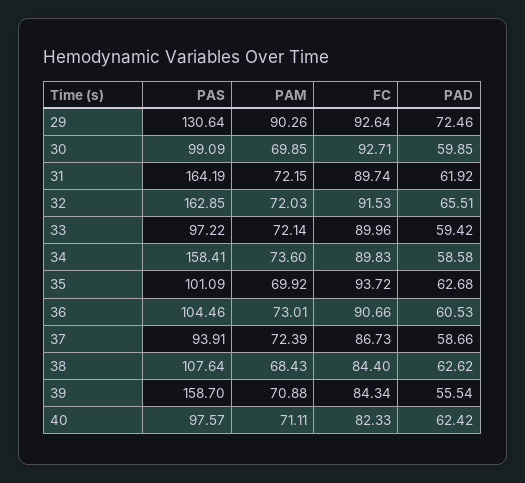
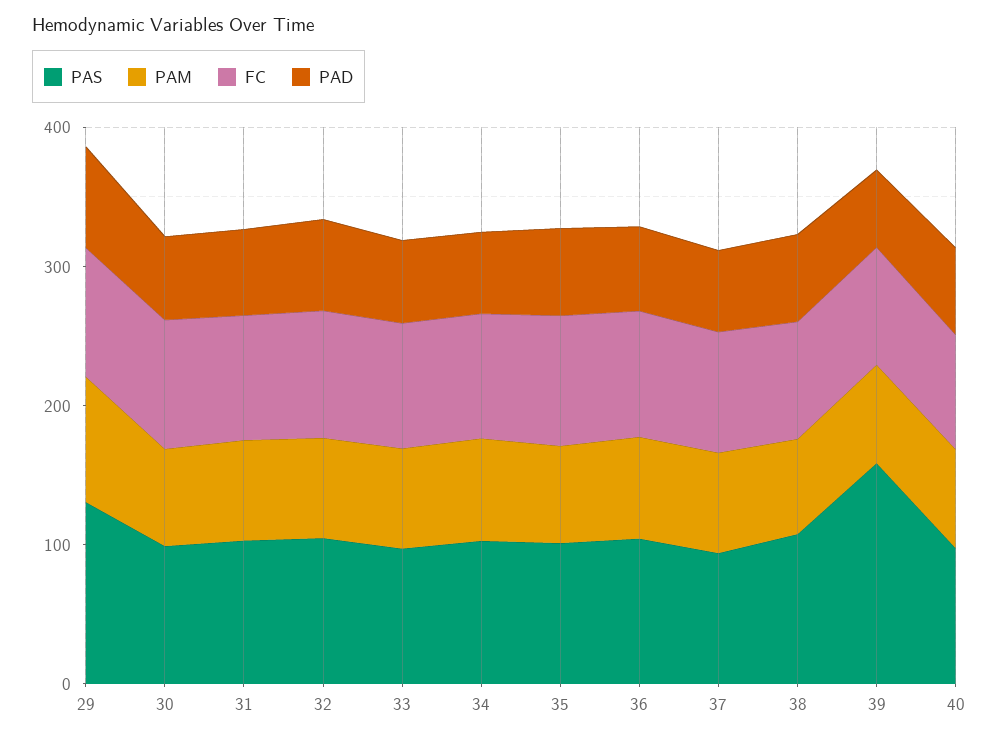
  {
    "PAS": {
      "29": 130.64,
      "30": 99.09,
-     "31": 164.19,
+     "31": 100,
-     "32": 162.85,
+     "32": 100,
      "33": 97.22,
-     "34": 158.41,
+     "34": 100,
      "35": 101.09,
      "36": 104.46,
      "37": 93.91,
      "38": 107.64,
      "39": 158.7,
      "40": 97.57
    },
    "PAM": {
      "29": 90.26,
      "30": 69.85,
      "31": 72.15,
      "32": 72.03,
      "33": 72.14,
      "34": 73.6,
      "35": 69.92,
      "36": 73.01,
      "37": 72.39,
      "38": 68.43,
      "39": 70.88,
      "40": 71.11
    },
    "FC": {
      "29": 92.64,
      "30": 92.71,
      "31": 89.74,
      "32": 91.53,
      "33": 89.96,
      "34": 89.83,
      "35": 93.72,
      "36": 90.66,
      "37": 86.73,
      "38": 84.4,
      "39": 84.34,
      "40": 82.33
    },
    "PAD": {
      "29": 72.46,
      "30": 59.85,
      "31": 61.92,
      "32": 65.51,
      "33": 59.42,
      "34": 58.58,
      "35": 62.68,
      "36": 60.53,
      "37": 58.66,
      "38": 62.62,
      "39": 55.54,
      "40": 62.42
    }
  }

